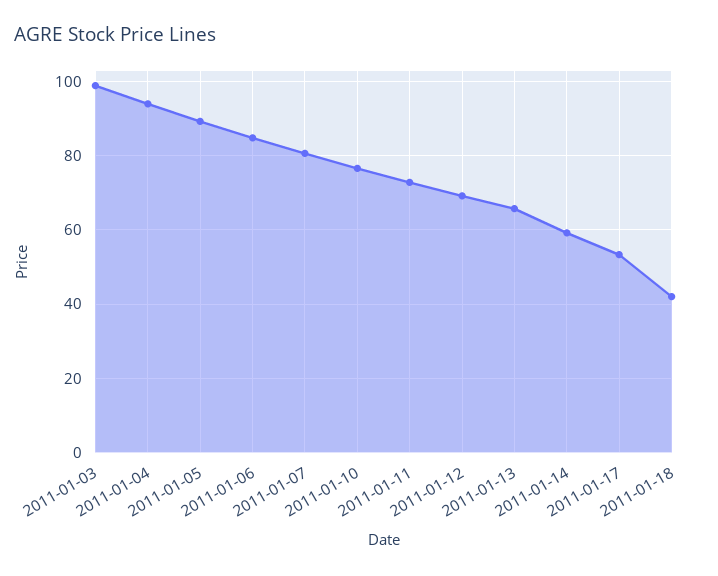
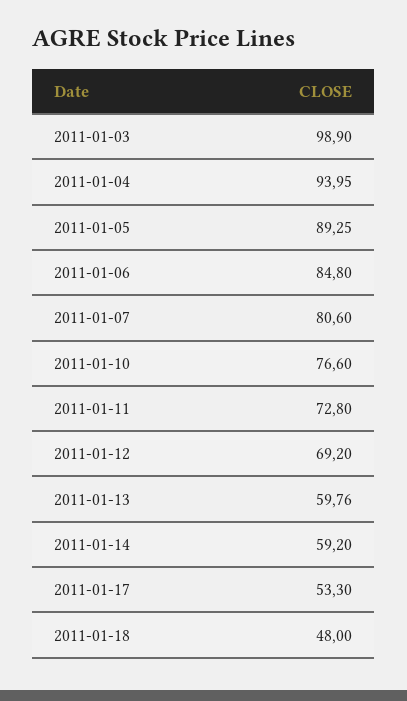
  {
    "2011-01-03": 98.9,
    "2011-01-04": 93.95,
    "2011-01-05": 89.25,
    "2011-01-06": 84.8,
    "2011-01-07": 80.6,
    "2011-01-10": 76.6,
    "2011-01-11": 72.8,
    "2011-01-12": 69.2,
-   "2011-01-13": 66,
+   "2011-01-13": 59.76,
    "2011-01-14": 59.2,
    "2011-01-17": 53.3,
-   "2011-01-18": 42
+   "2011-01-18": 48
  }

